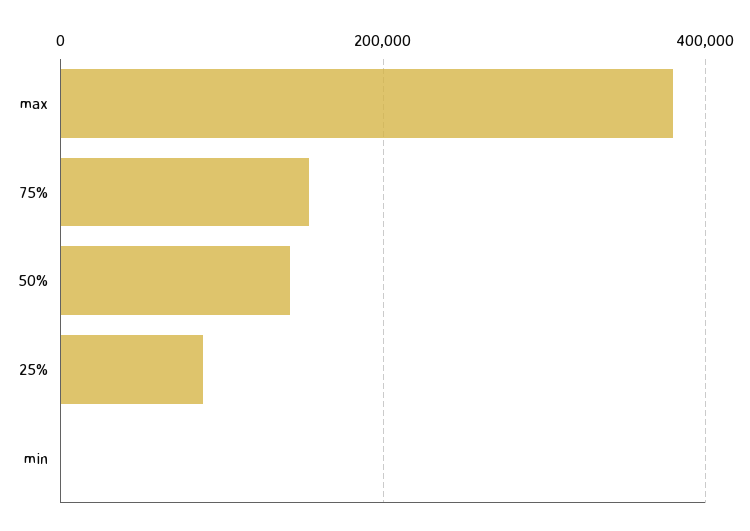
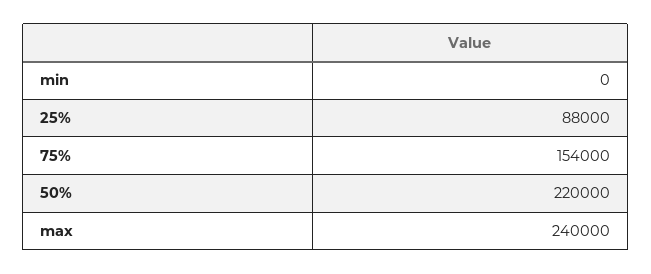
  {
-   "max": 380000,
+   "max": 240000,
    "75%": 154000,
-   "50%": 140000,
+   "50%": 220000,
    "25%": 88000,
    "min": 0
  }

